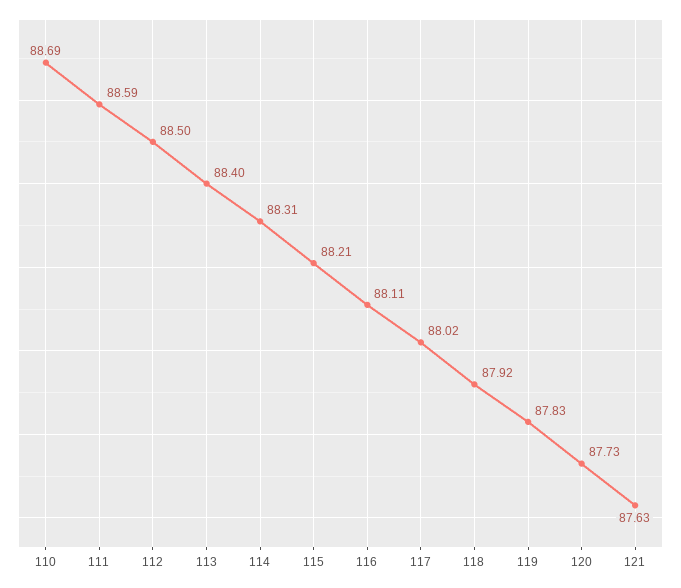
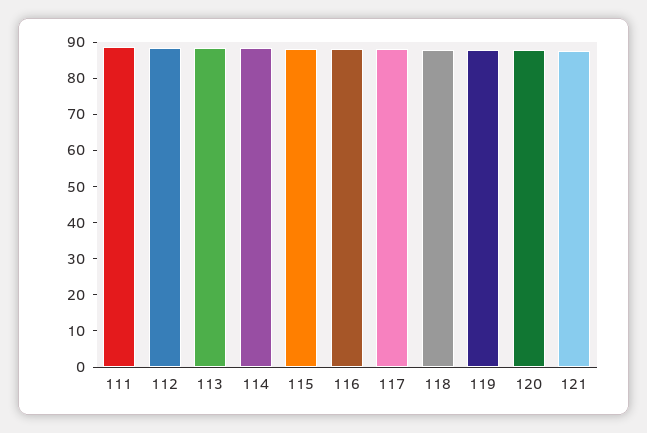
  {
-   "110": 88.69,
    "111": 88.59,
    "112": 88.5,
    "113": 88.4,
    "114": 88.31,
    "115": 88.21,
    "116": 88.11,
    "117": 88.02,
    "118": 87.92,
    "119": 87.83,
    "120": 87.73,
    "121": 87.63
  }

